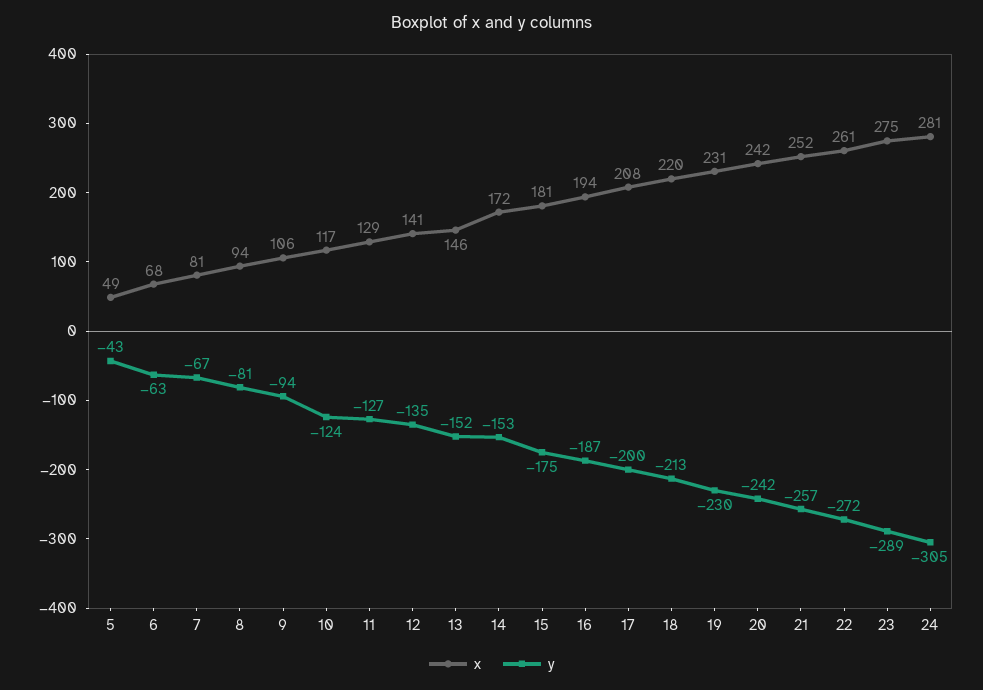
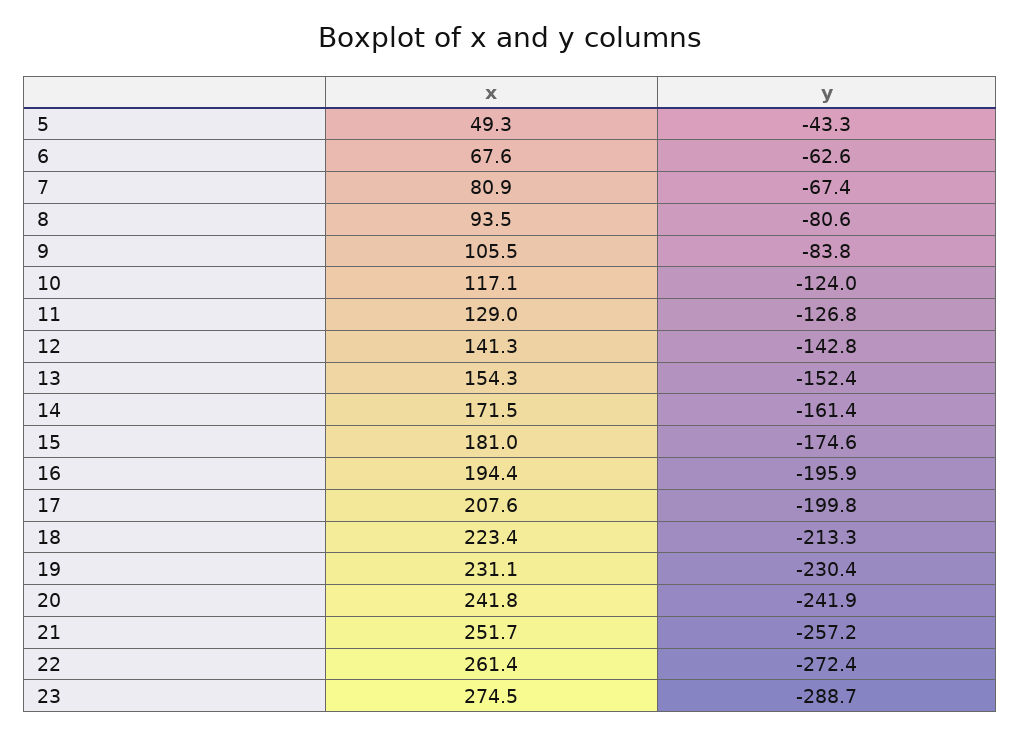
  {
    "x": {
      "5": 49.3,
      "6": 67.6,
      "7": 80.9,
      "8": 93.5,
      "9": 105.5,
      "10": 117.1,
      "11": 129,
      "12": 141.3,
-     "13": 146,
+     "13": 154.3,
      "14": 171.5,
      "15": 181,
      "16": 194.4,
      "17": 207.6,
-     "18": 220,
+     "18": 223.4,
      "19": 231.1,
      "20": 241.8,
      "21": 251.7,
      "22": 261.4,
-     "23": 274.5,
+     "23": 274.5
-     "24": 281
    },
    "y": {
      "5": -43.3,
      "6": -62.6,
      "7": -67.4,
      "8": -80.6,
-     "9": -94,
+     "9": -83.8,
      "10": -124,
      "11": -126.8,
-     "12": -135,
+     "12": -142.8,
      "13": -152.4,
-     "14": -153,
+     "14": -161.4,
      "15": -174.6,
-     "16": -187,
+     "16": -195.9,
      "17": -199.8,
      "18": -213.3,
      "19": -230.4,
      "20": -241.9,
      "21": -257.2,
      "22": -272.4,
-     "23": -288.7,
+     "23": -288.7
-     "24": -305
    }
  }

